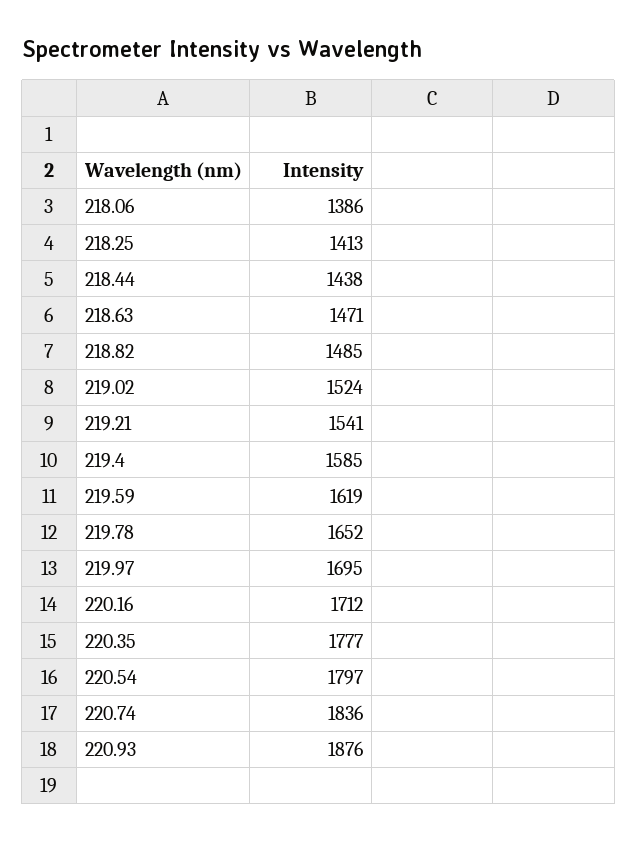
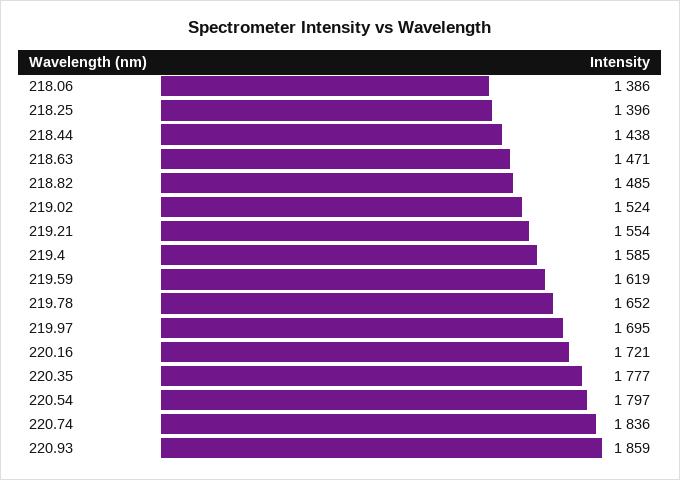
  {
    "218.06": 1386,
-   "218.25": 1413,
+   "218.25": 1396,
    "218.44": 1438,
    "218.63": 1471,
    "218.82": 1485,
    "219.02": 1524,
-   "219.21": 1541,
+   "219.21": 1554,
    "219.4": 1585,
    "219.59": 1619,
    "219.78": 1652,
    "219.97": 1695,
-   "220.16": 1712,
+   "220.16": 1721,
    "220.35": 1777,
    "220.54": 1797,
    "220.74": 1836,
-   "220.93": 1876
+   "220.93": 1859
  }

